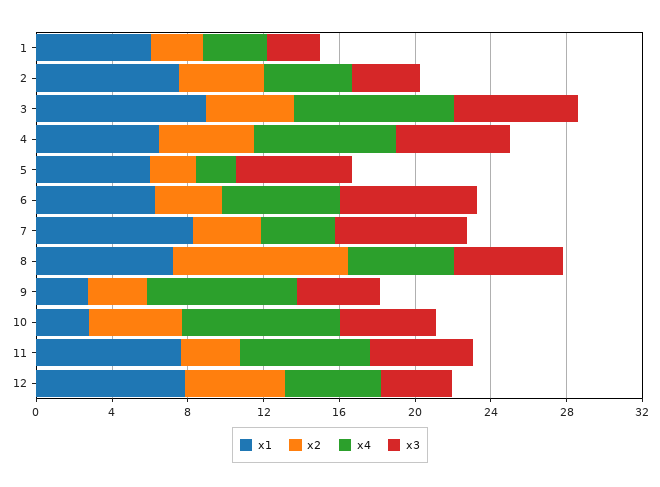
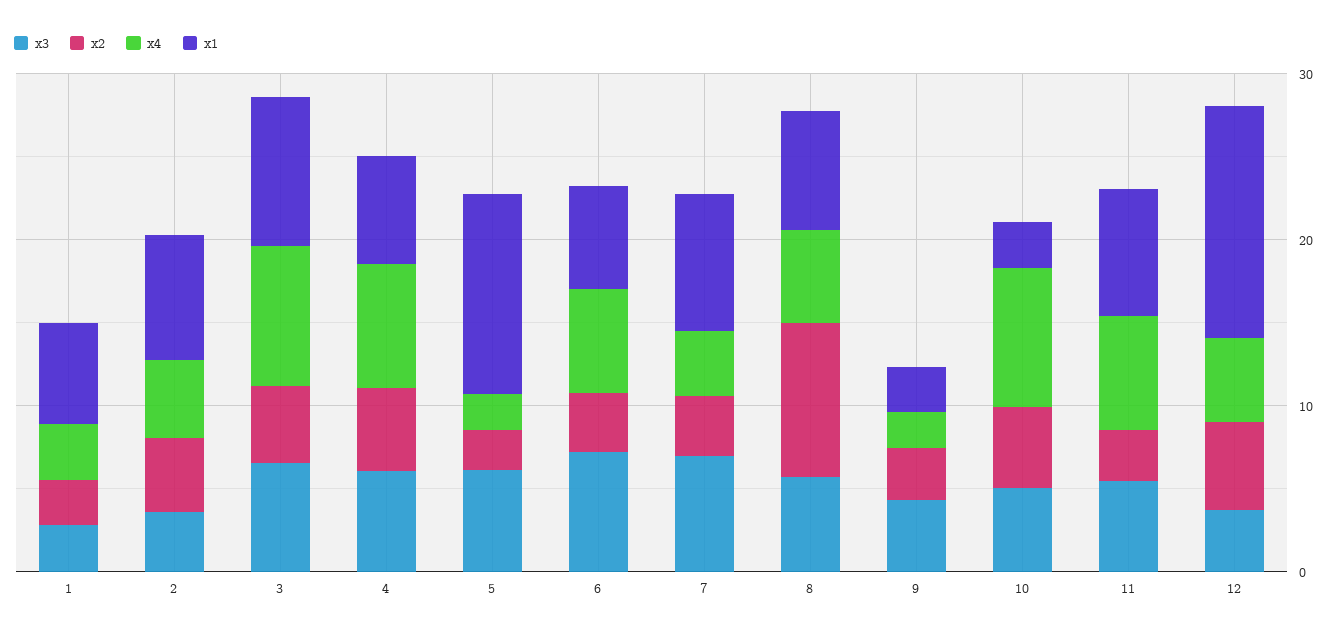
  {
    "x1": {
      "1": 6,
      "2": 8,
      "3": 9,
      "4": 6,
-     "5": 6,
+     "5": 12,
      "6": 6,
      "7": 8,
      "8": 7,
      "9": 3,
      "10": 3,
      "11": 8,
-     "12": 8
+     "12": 14
    },
    "x2": {
      "1": 3,
      "2": 5,
      "3": 5,
      "4": 5,
      "5": 2,
      "6": 4,
      "7": 4,
      "8": 9,
      "9": 3,
      "10": 5,
      "11": 3,
      "12": 5
    },
    "x4": {
      "1": 3,
      "2": 5,
      "3": 8,
      "4": 7,
      "5": 2,
      "6": 6,
      "7": 4,
      "8": 6,
-     "9": 8,
+     "9": 2,
      "10": 8,
      "11": 7,
      "12": 5
    },
    "x3": {
      "1": 3,
      "2": 4,
      "3": 7,
      "4": 6,
      "5": 6,
      "6": 7,
      "7": 7,
      "8": 6,
      "9": 4,
      "10": 5,
      "11": 5,
      "12": 4
    }
  }

